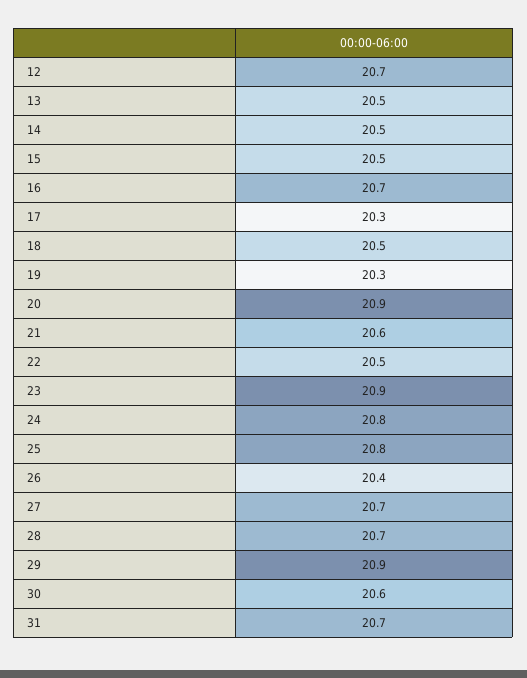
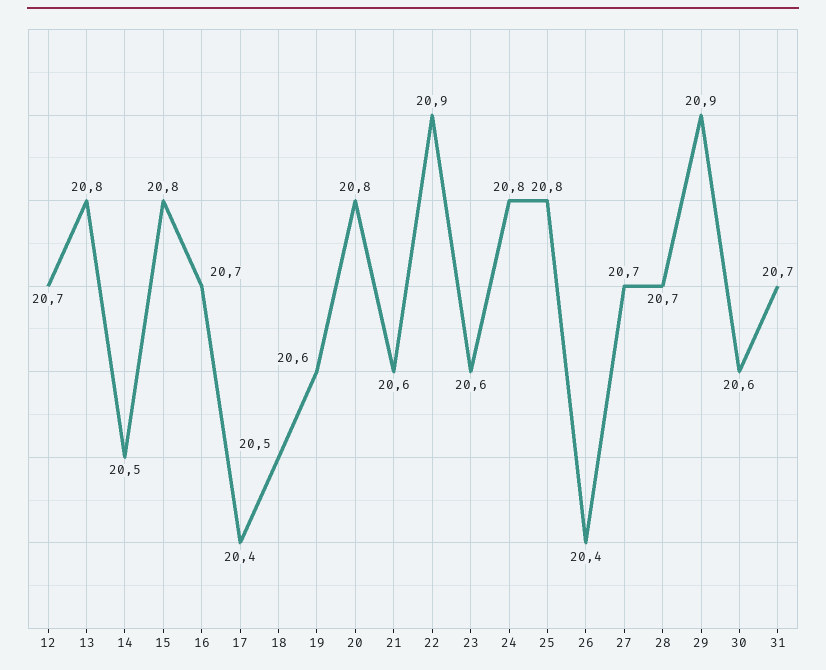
  {
    "12": 20.7,
-   "13": 20.5,
+   "13": 20.8,
    "14": 20.5,
-   "15": 20.5,
+   "15": 20.8,
    "16": 20.7,
-   "17": 20.3,
+   "17": 20.4,
    "18": 20.5,
-   "19": 20.3,
+   "19": 20.6,
-   "20": 20.9,
+   "20": 20.8,
    "21": 20.6,
-   "22": 20.5,
+   "22": 20.9,
-   "23": 20.9,
+   "23": 20.6,
    "24": 20.8,
    "25": 20.8,
    "26": 20.4,
    "27": 20.7,
    "28": 20.7,
    "29": 20.9,
    "30": 20.6,
    "31": 20.7
  }

